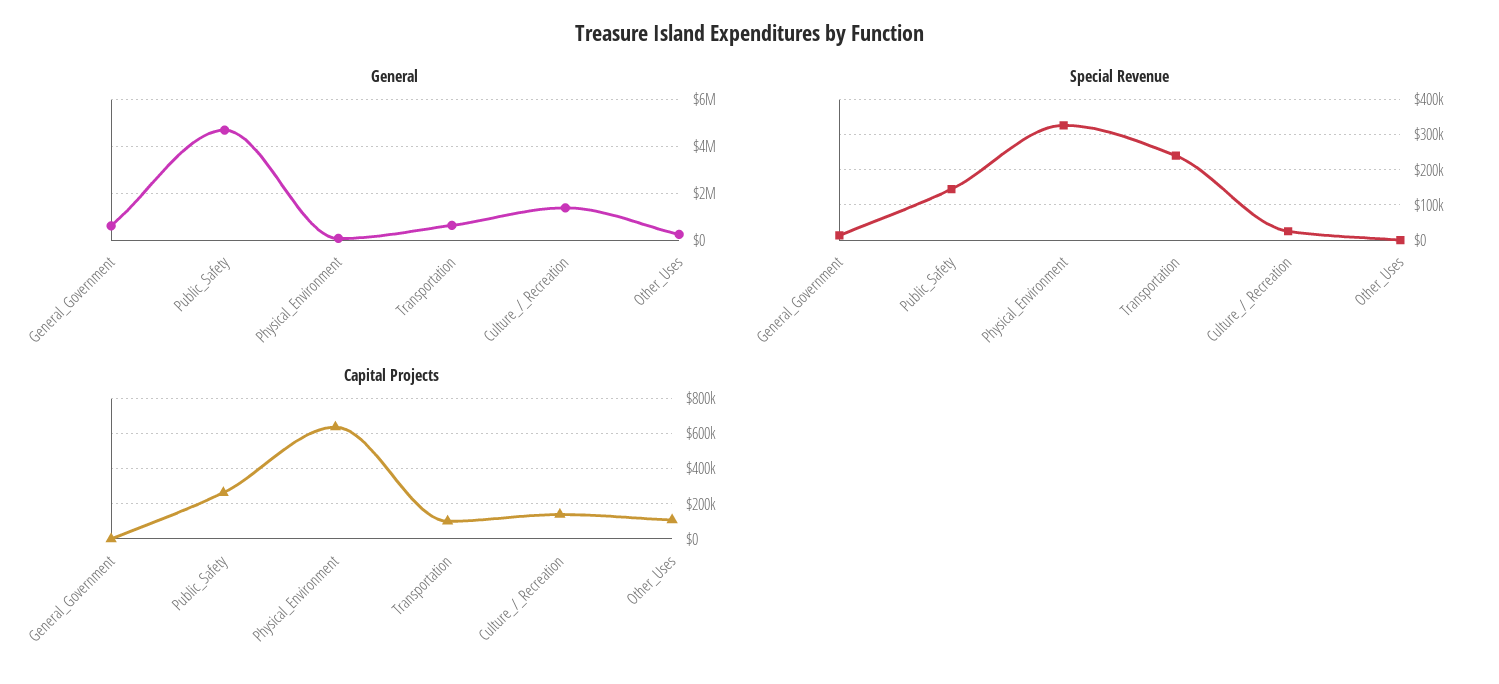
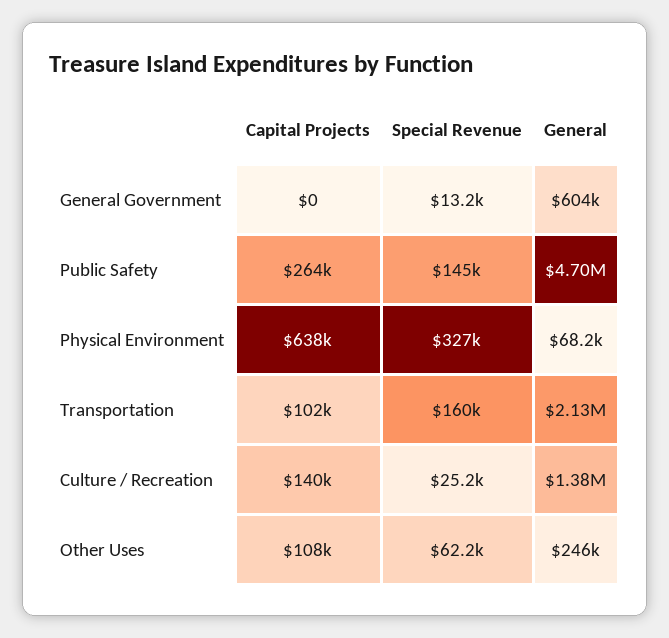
  {
    "General": {
      "General_Government": 604000,
      "Public_Safety": 4700000,
      "Physical_Environment": 68200,
-     "Transportation": 500000,
+     "Transportation": 2130000,
      "Culture_/_Recreation": 1380000,
      "Other_Uses": 246000
    },
    "Special Revenue": {
      "General_Government": 13200,
      "Public_Safety": 145000,
      "Physical_Environment": 327000,
-     "Transportation": 240000,
+     "Transportation": 160000,
      "Culture_/_Recreation": 25200,
-     "Other_Uses": 0
+     "Other_Uses": 62200
    },
    "Capital Projects": {
      "General_Government": 0,
      "Public_Safety": 264000,
      "Physical_Environment": 638000,
      "Transportation": 102000,
      "Culture_/_Recreation": 140000,
      "Other_Uses": 108000
    }
  }

